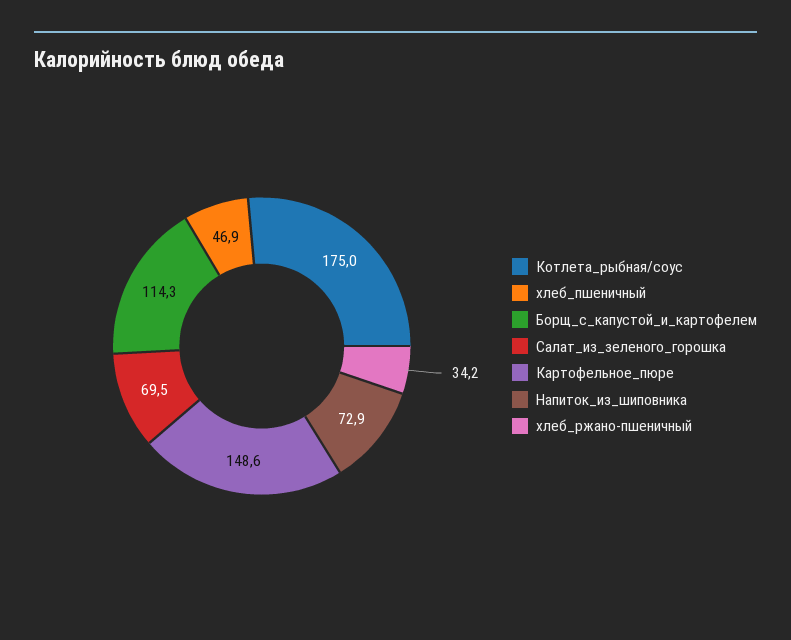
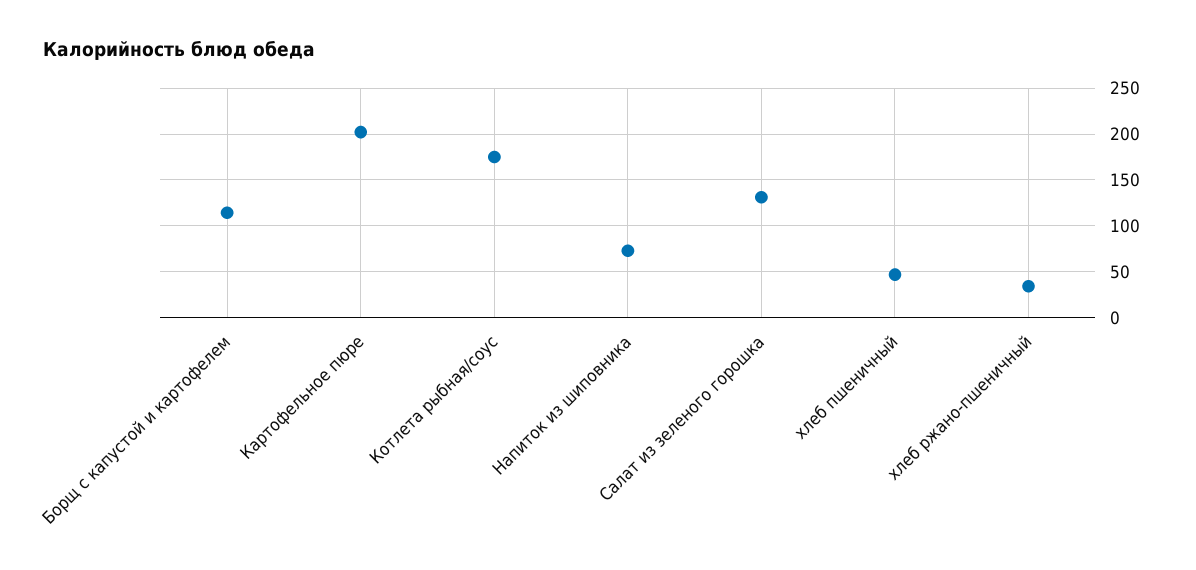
  {
    "Котлета_рыбная/соус": 175,
    "хлеб_пшеничный": 46.9,
    "Борщ_с_капустой_и_картофелем": 114.3,
-   "Салат_из_зеленого_горошка": 69.5,
+   "Салат_из_зеленого_горошка": 130,
-   "Картофельное_пюре": 148.6,
+   "Картофельное_пюре": 200,
    "Напиток_из_шиповника": 72.9,
    "хлеб_ржано-пшеничный": 34.2
  }

